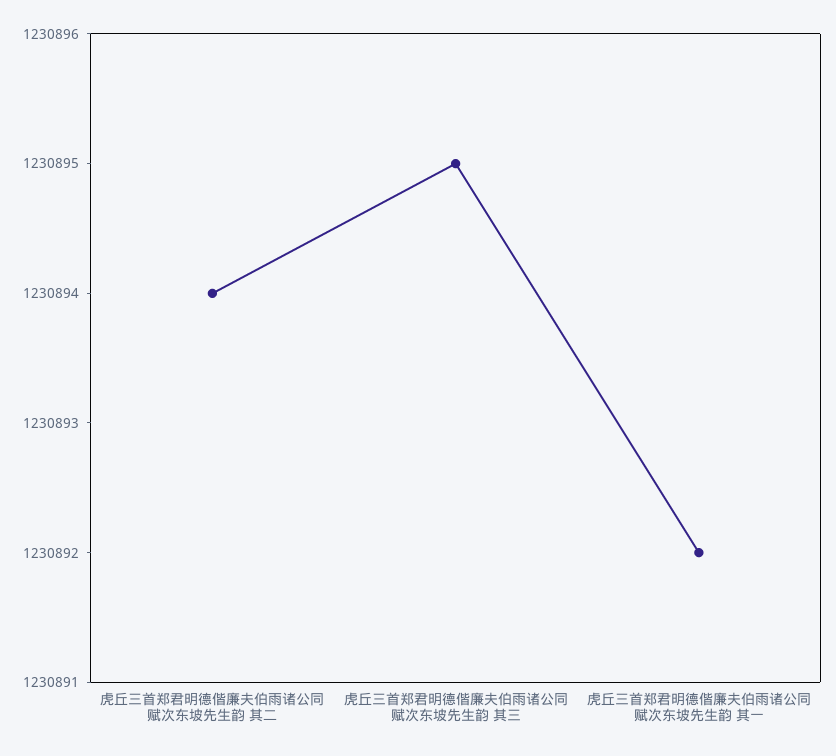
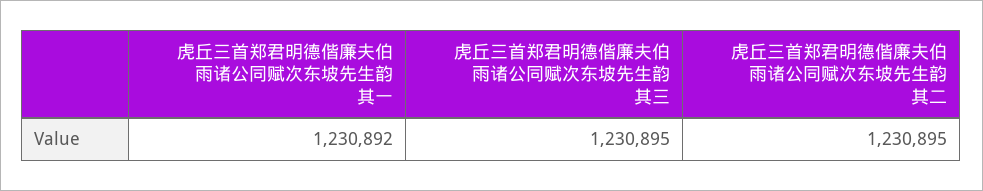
  {
-   "虎丘三首郑君明德偕廉夫伯雨诸公同赋次东坡先生韵 其二": 1230894,
+   "虎丘三首郑君明德偕廉夫伯雨诸公同赋次东坡先生韵 其二": 1230895,
    "虎丘三首郑君明德偕廉夫伯雨诸公同赋次东坡先生韵 其三": 1230895,
    "虎丘三首郑君明德偕廉夫伯雨诸公同赋次东坡先生韵 其一": 1230892
  }

